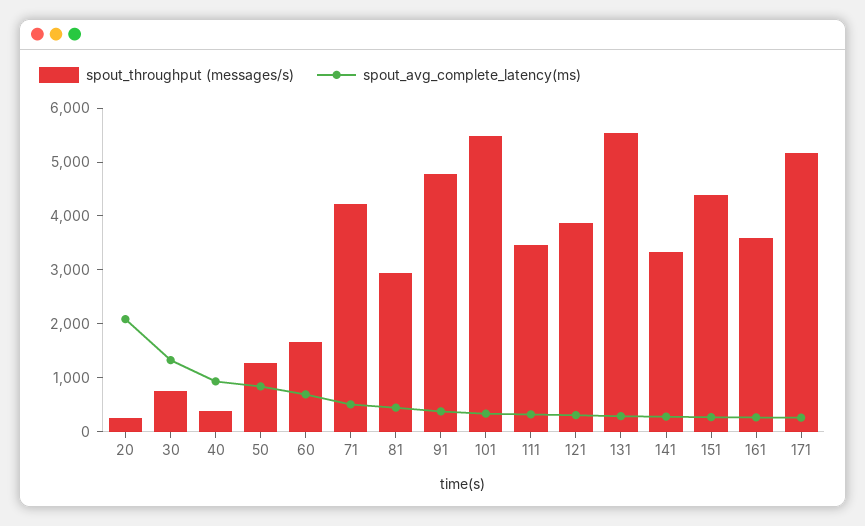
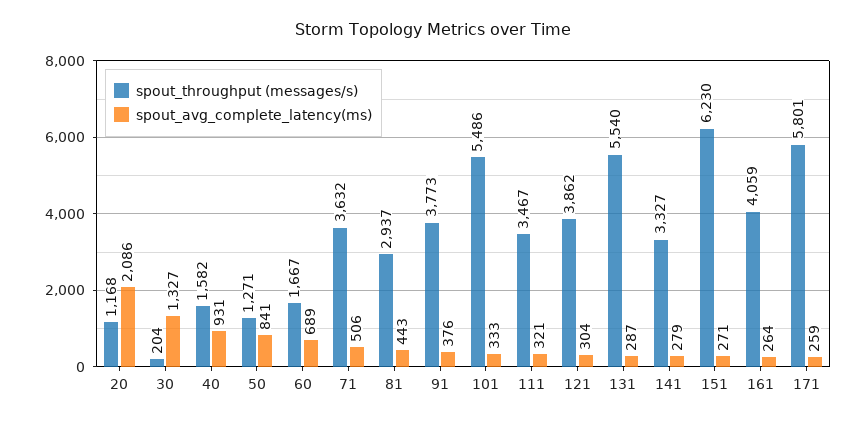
  {
    "spout_throughput (messages/s)": {
-     "20": 200,
+     "20": 1168,
-     "30": 800,
+     "30": 204,
-     "40": 400,
+     "40": 1582,
      "50": 1271,
      "60": 1667,
-     "71": 4200,
+     "71": 3632,
      "81": 2937,
-     "91": 4800,
+     "91": 3773,
      "101": 5486,
      "111": 3467,
      "121": 3862,
      "131": 5540,
      "141": 3327,
-     "151": 4400,
+     "151": 6230,
-     "161": 3600,
+     "161": 4059,
-     "171": 5200
+     "171": 5801
    },
    "spout_avg_complete_latency(ms)": {
      "20": 2086,
      "30": 1327,
      "40": 931,
      "50": 841,
      "60": 689,
      "71": 506,
      "81": 443,
      "91": 376,
      "101": 333,
      "111": 321,
      "121": 304,
      "131": 287,
      "141": 279,
      "151": 271,
      "161": 264,
      "171": 259
    }
  }

